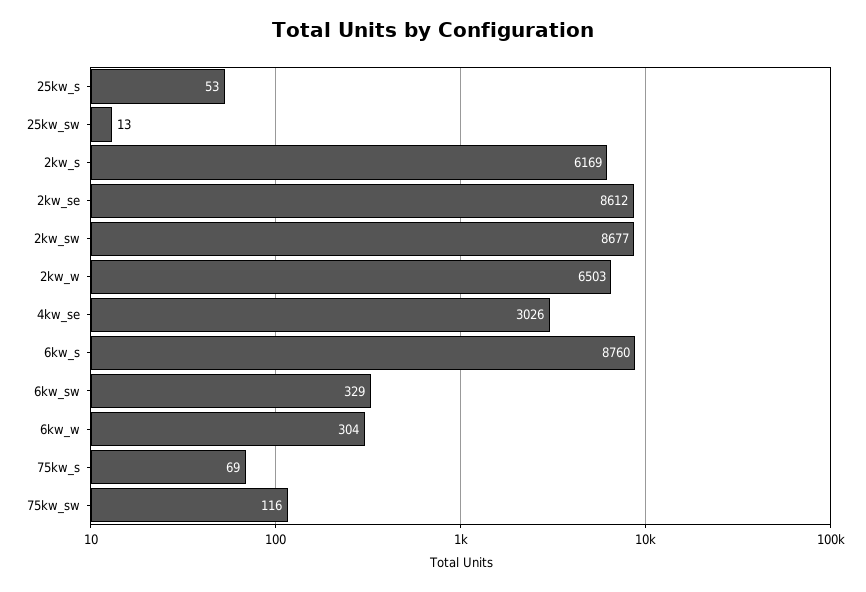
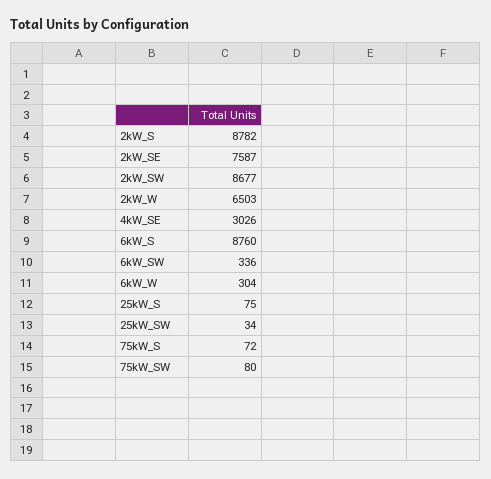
  {
-   "25kw_s": 53,
+   "25kw_s": 75,
-   "25kw_sw": 13,
+   "25kw_sw": 34,
-   "2kw_s": 6169,
+   "2kw_s": 8782,
-   "2kw_se": 8612,
+   "2kw_se": 7587,
    "2kw_sw": 8677,
    "2kw_w": 6503,
    "4kw_se": 3026,
    "6kw_s": 8760,
-   "6kw_sw": 329,
+   "6kw_sw": 336,
    "6kw_w": 304,
-   "75kw_s": 69,
+   "75kw_s": 72,
-   "75kw_sw": 116
+   "75kw_sw": 80
  }

